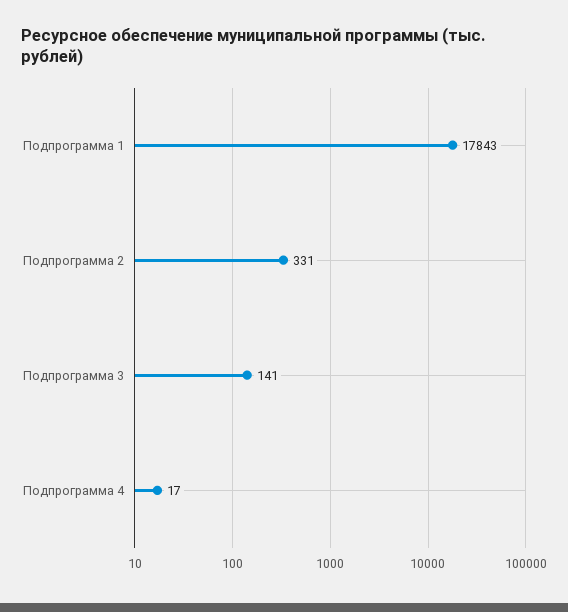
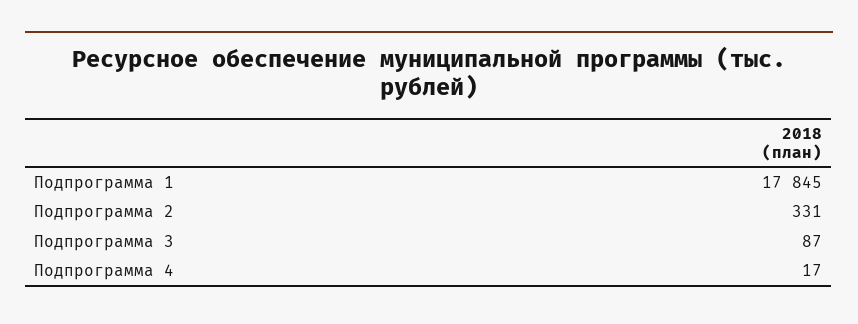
  {
-   "Подпрограмма 1": 17843,
+   "Подпрограмма 1": 17845,
    "Подпрограмма 2": 331,
-   "Подпрограмма 3": 141,
+   "Подпрограмма 3": 87,
    "Подпрограмма 4": 17
  }

